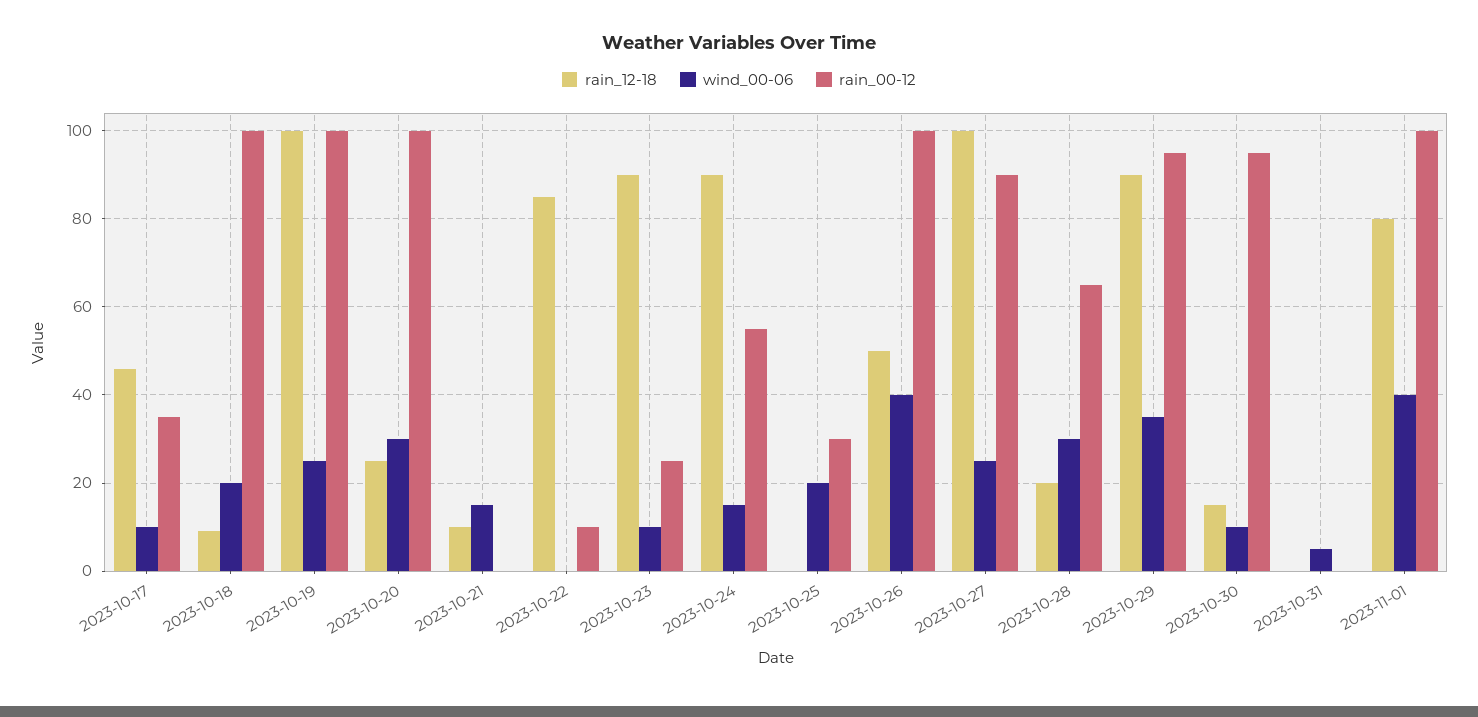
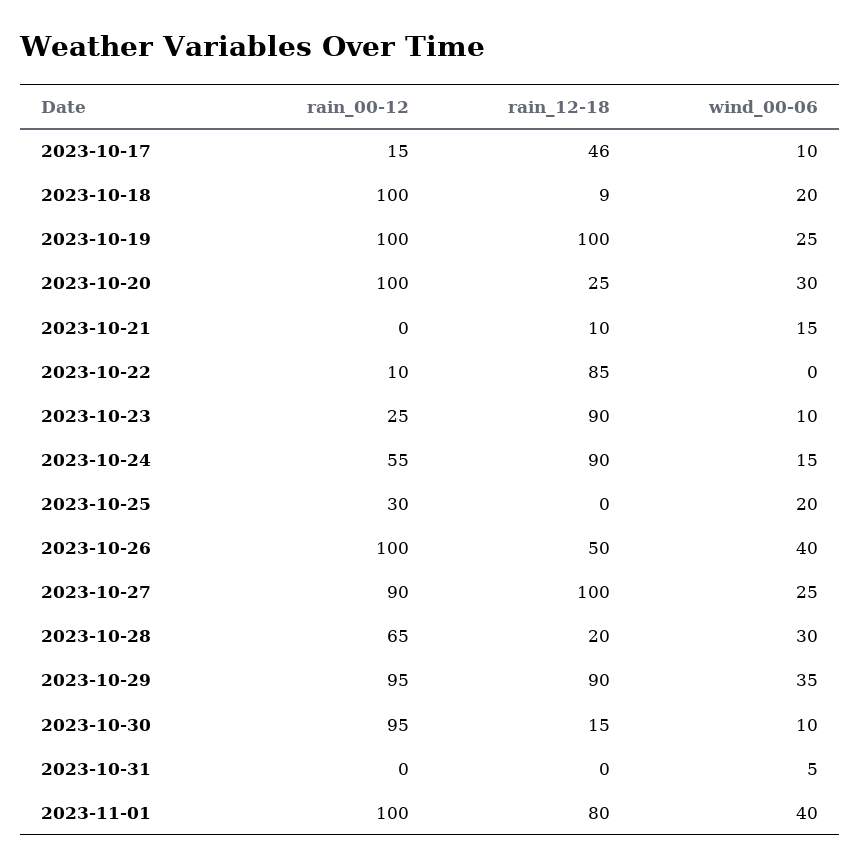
  {
    "rain_12-18": {
      "2023-10-17": 46,
      "2023-10-18": 9,
      "2023-10-19": 100,
      "2023-10-20": 25,
      "2023-10-21": 10,
      "2023-10-22": 85,
      "2023-10-23": 90,
      "2023-10-24": 90,
      "2023-10-25": 0,
      "2023-10-26": 50,
      "2023-10-27": 100,
      "2023-10-28": 20,
      "2023-10-29": 90,
      "2023-10-30": 15,
      "2023-10-31": 0,
      "2023-11-01": 80
    },
    "wind_00-06": {
      "2023-10-17": 10,
      "2023-10-18": 20,
      "2023-10-19": 25,
      "2023-10-20": 30,
      "2023-10-21": 15,
      "2023-10-22": 0,
      "2023-10-23": 10,
      "2023-10-24": 15,
      "2023-10-25": 20,
      "2023-10-26": 40,
      "2023-10-27": 25,
      "2023-10-28": 30,
      "2023-10-29": 35,
      "2023-10-30": 10,
      "2023-10-31": 5,
      "2023-11-01": 40
    },
    "rain_00-12": {
-     "2023-10-17": 35,
+     "2023-10-17": 15,
      "2023-10-18": 100,
      "2023-10-19": 100,
      "2023-10-20": 100,
      "2023-10-21": 0,
      "2023-10-22": 10,
      "2023-10-23": 25,
      "2023-10-24": 55,
      "2023-10-25": 30,
      "2023-10-26": 100,
      "2023-10-27": 90,
      "2023-10-28": 65,
      "2023-10-29": 95,
      "2023-10-30": 95,
      "2023-10-31": 0,
      "2023-11-01": 100
    }
  }

